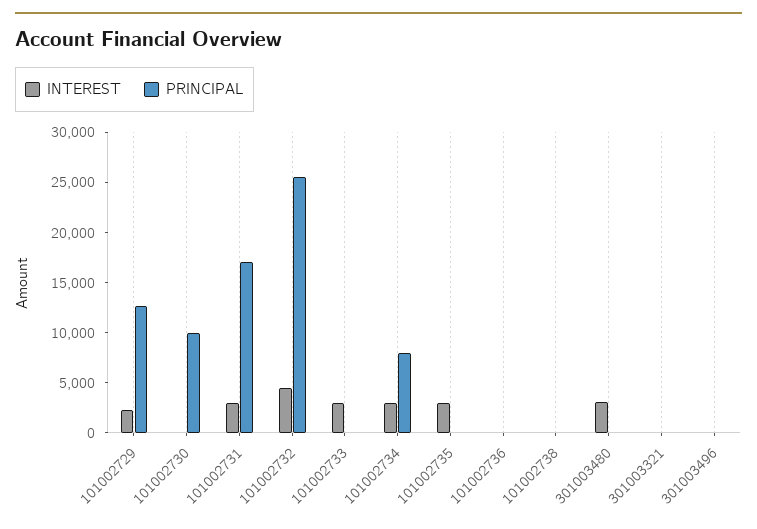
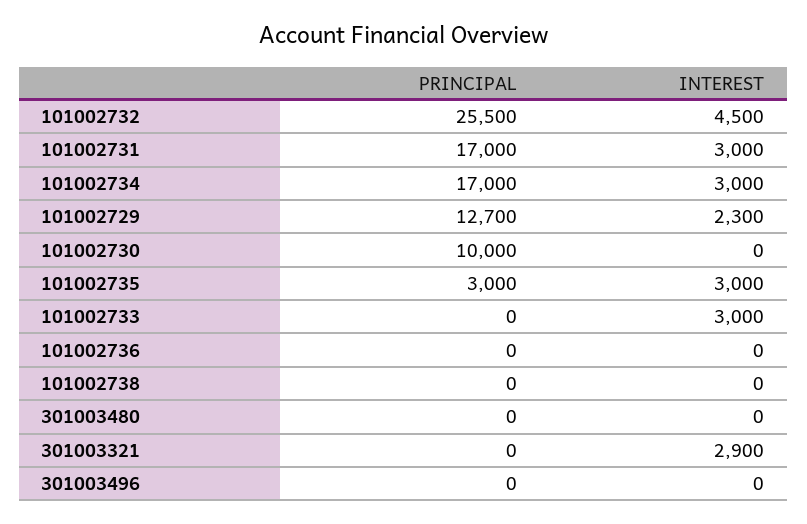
  {
    "INTEREST": {
      "101002729": 2300,
      "101002730": 0,
      "101002731": 3000,
      "101002732": 4500,
      "101002733": 3000,
      "101002734": 3000,
      "101002735": 3000,
      "101002736": 0,
      "101002738": 0,
-     "301003480": 3000,
+     "301003480": 0,
-     "301003321": 0,
+     "301003321": 2900,
      "301003496": 0
    },
    "PRINCIPAL": {
      "101002729": 12700,
      "101002730": 10000,
      "101002731": 17000,
      "101002732": 25500,
      "101002733": 0,
-     "101002734": 8000,
+     "101002734": 17000,
-     "101002735": 0,
+     "101002735": 3000,
      "101002736": 0,
      "101002738": 0,
      "301003480": 0,
      "301003321": 0,
      "301003496": 0
    }
  }

